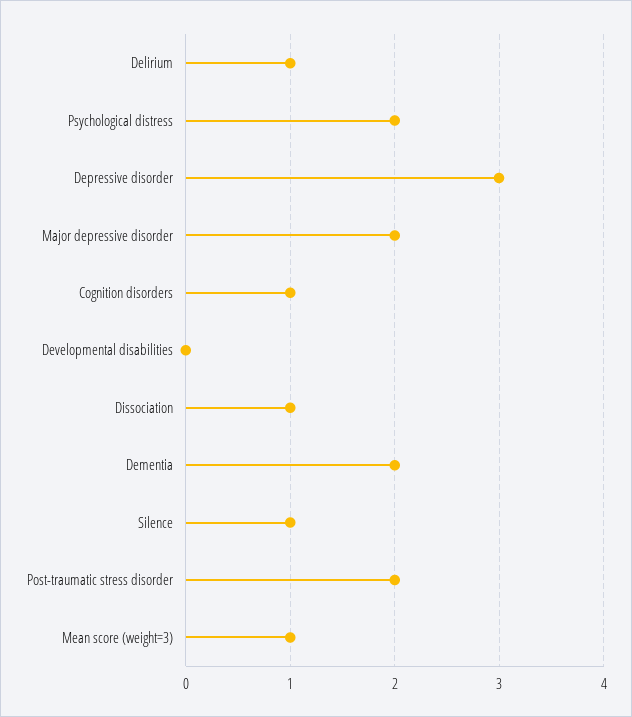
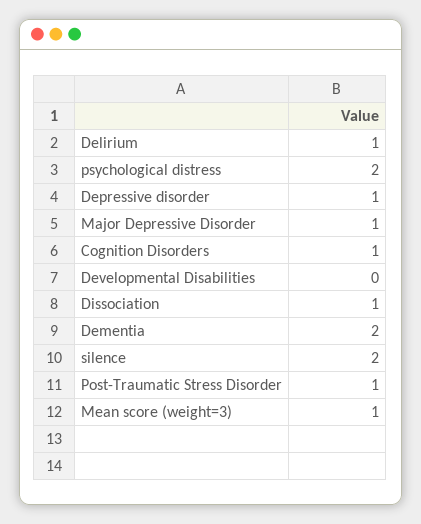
  {
    "Delirium": 1,
    "Psychological distress": 2,
-   "Depressive disorder": 3,
+   "Depressive disorder": 1,
-   "Major depressive disorder": 2,
+   "Major depressive disorder": 1,
    "Cognition disorders": 1,
    "Developmental disabilities": 0,
    "Dissociation": 1,
    "Dementia": 2,
-   "Silence": 1,
+   "Silence": 2,
-   "Post-traumatic stress disorder": 2,
+   "Post-traumatic stress disorder": 1,
    "Mean score (weight=3)": 1
  }

